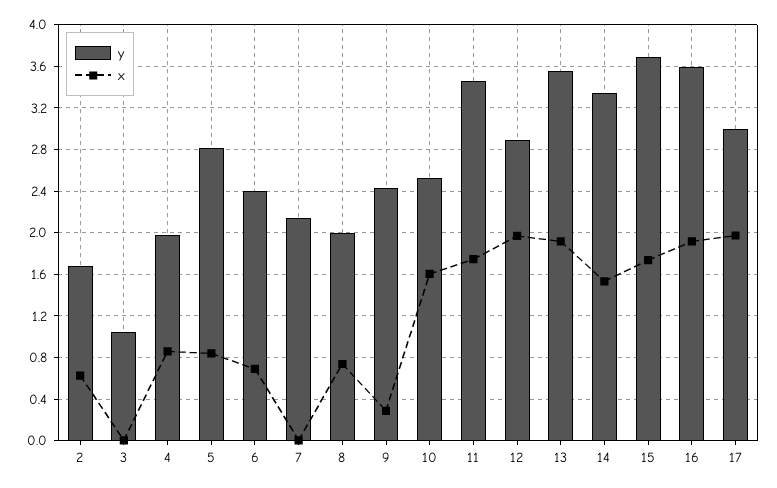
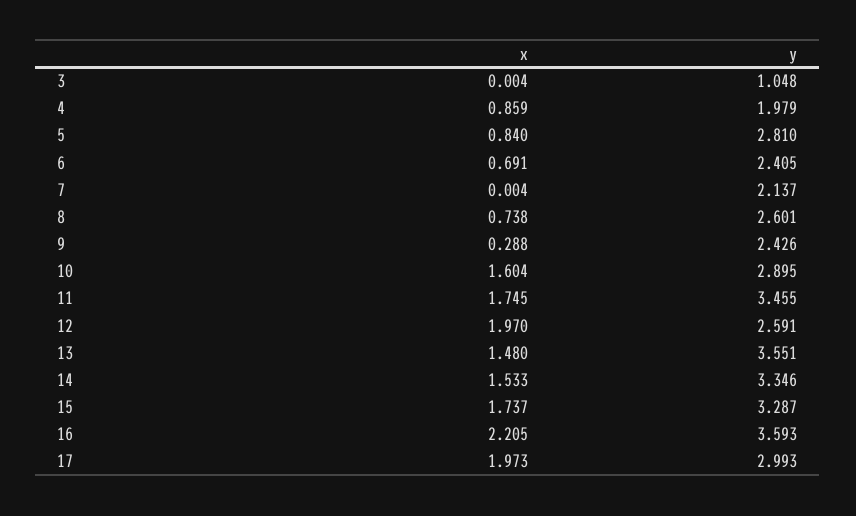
  {
    "y": {
-     "2": 1.7,
      "3": 1.048,
      "4": 1.979,
      "5": 2.81,
      "6": 2.405,
      "7": 2.137,
-     "8": 2,
+     "8": 2.601,
      "9": 2.426,
-     "10": 2.5,
+     "10": 2.895,
      "11": 3.455,
-     "12": 2.9,
+     "12": 2.591,
      "13": 3.551,
      "14": 3.346,
-     "15": 3.7,
+     "15": 3.287,
      "16": 3.593,
      "17": 2.993
    },
    "x": {
-     "2": 0.6,
      "3": 0.004,
      "4": 0.859,
      "5": 0.84,
      "6": 0.691,
      "7": 0.004,
      "8": 0.738,
      "9": 0.288,
      "10": 1.604,
      "11": 1.745,
      "12": 1.97,
-     "13": 1.9,
+     "13": 1.48,
      "14": 1.533,
      "15": 1.737,
-     "16": 1.9,
+     "16": 2.205,
      "17": 1.973
    }
  }

